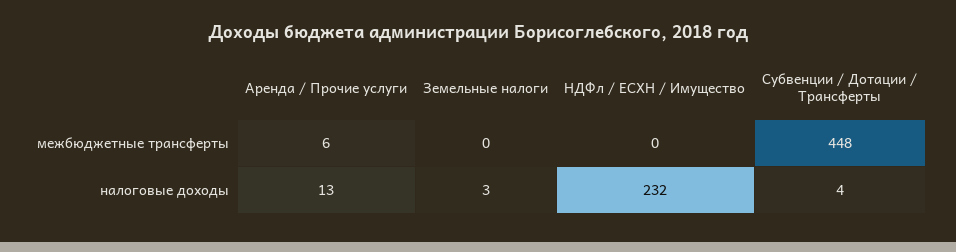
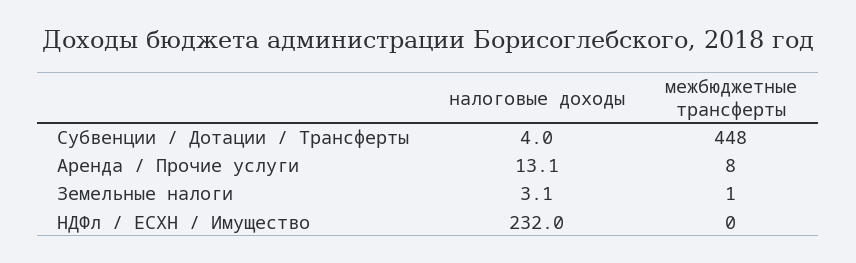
  {
    "Аренда / Прочие услуги": {
-     "межбюджетные трансферты": 6,
+     "межбюджетные трансферты": 8,
      "налоговые доходы": 13.1
    },
    "Земельные налоги": {
-     "межбюджетные трансферты": 0,
+     "межбюджетные трансферты": 1,
      "налоговые доходы": 3.1
    },
    "НДФл / ЕСХН / Имущество": {
      "межбюджетные трансферты": 0,
      "налоговые доходы": 232
    },
    "Субвенции / Дотации / Трансферты": {
      "межбюджетные трансферты": 448,
      "налоговые доходы": 4
    }
  }

